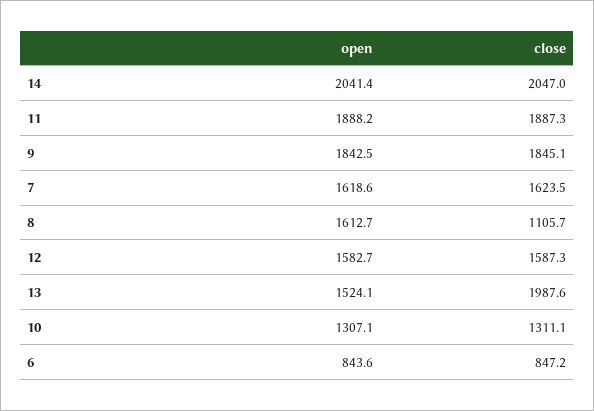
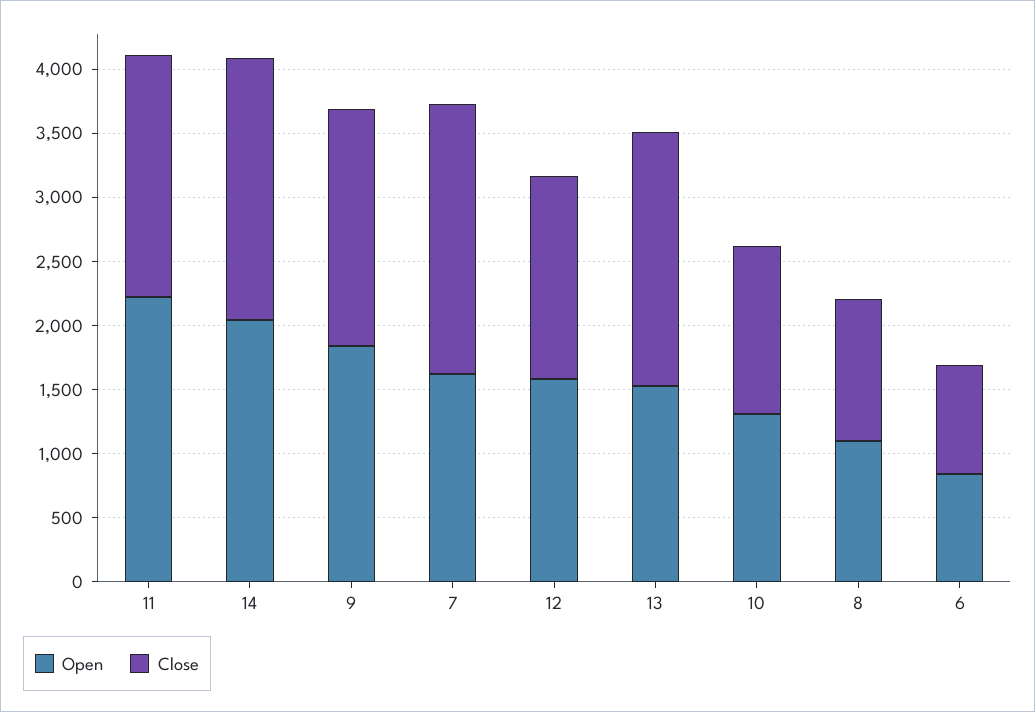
  {
    "open": {
      "14": 2041.4,
-     "11": 1888.2,
+     "11": 2200,
      "9": 1842.5,
      "7": 1618.6,
-     "8": 1612.7,
+     "8": 1100,
      "12": 1582.7,
      "13": 1524.1,
      "10": 1307.1,
      "6": 843.6
    },
    "close": {
      "14": 2047,
      "11": 1887.3,
      "9": 1845.1,
-     "7": 1623.5,
+     "7": 2100,
      "8": 1105.7,
      "12": 1587.3,
      "13": 1987.6,
      "10": 1311.1,
      "6": 847.2
    }
  }

